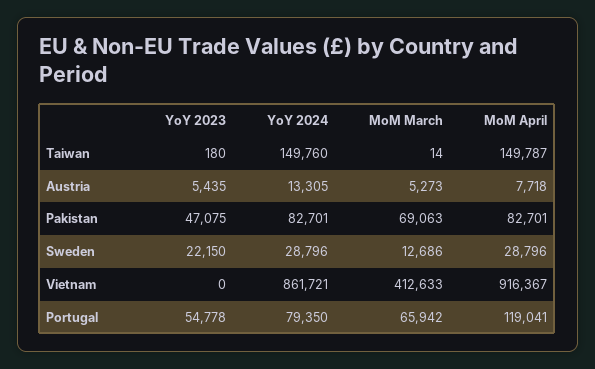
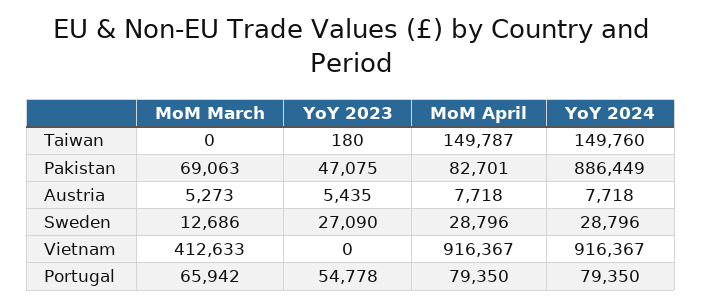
  {
    "YoY 2023": {
      "Taiwan": 180,
      "Austria": 5435,
      "Pakistan": 47075,
-     "Sweden": 22150,
+     "Sweden": 27090,
      "Vietnam": 0,
      "Portugal": 54778
    },
    "YoY 2024": {
      "Taiwan": 149760,
-     "Austria": 13305,
+     "Austria": 7718,
-     "Pakistan": 82701,
+     "Pakistan": 886449,
      "Sweden": 28796,
-     "Vietnam": 861721,
+     "Vietnam": 916367,
      "Portugal": 79350
    },
    "MoM March": {
-     "Taiwan": 14,
+     "Taiwan": 0,
      "Austria": 5273,
      "Pakistan": 69063,
      "Sweden": 12686,
      "Vietnam": 412633,
      "Portugal": 65942
    },
    "MoM April": {
      "Taiwan": 149787,
      "Austria": 7718,
      "Pakistan": 82701,
      "Sweden": 28796,
      "Vietnam": 916367,
-     "Portugal": 119041
+     "Portugal": 79350
    }
  }

